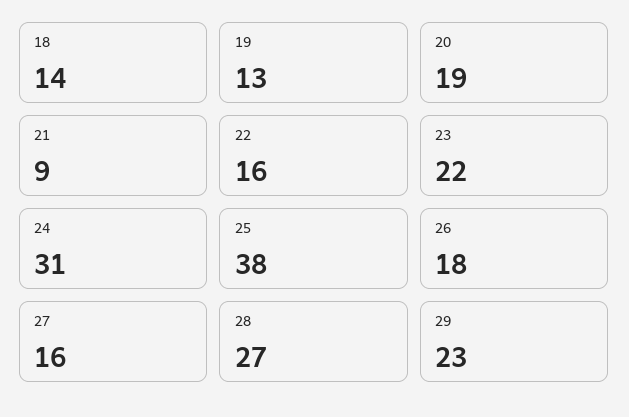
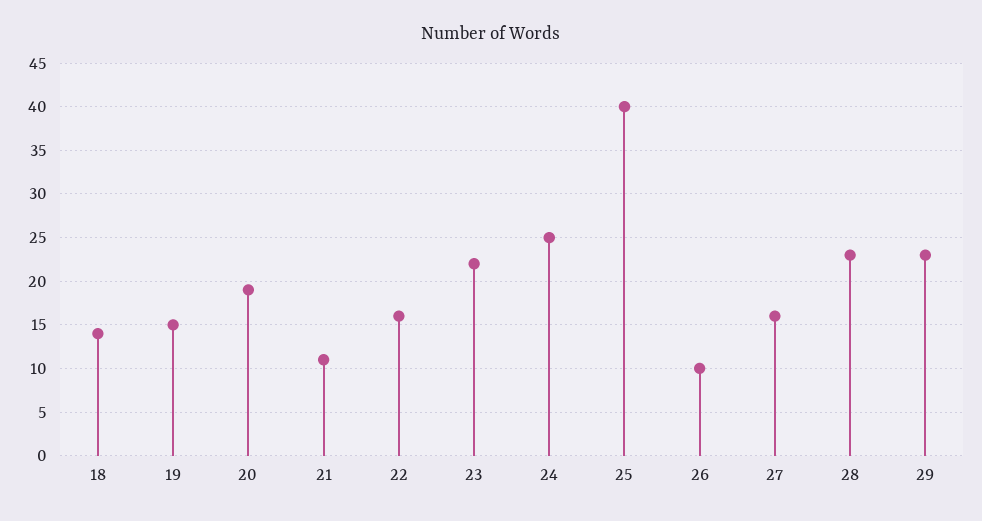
  {
    "18": 14,
-   "19": 13,
+   "19": 15,
    "20": 19,
-   "21": 9,
+   "21": 11,
    "22": 16,
    "23": 22,
-   "24": 31,
+   "24": 25,
-   "25": 38,
+   "25": 40,
-   "26": 18,
+   "26": 10,
    "27": 16,
-   "28": 27,
+   "28": 23,
    "29": 23
  }

